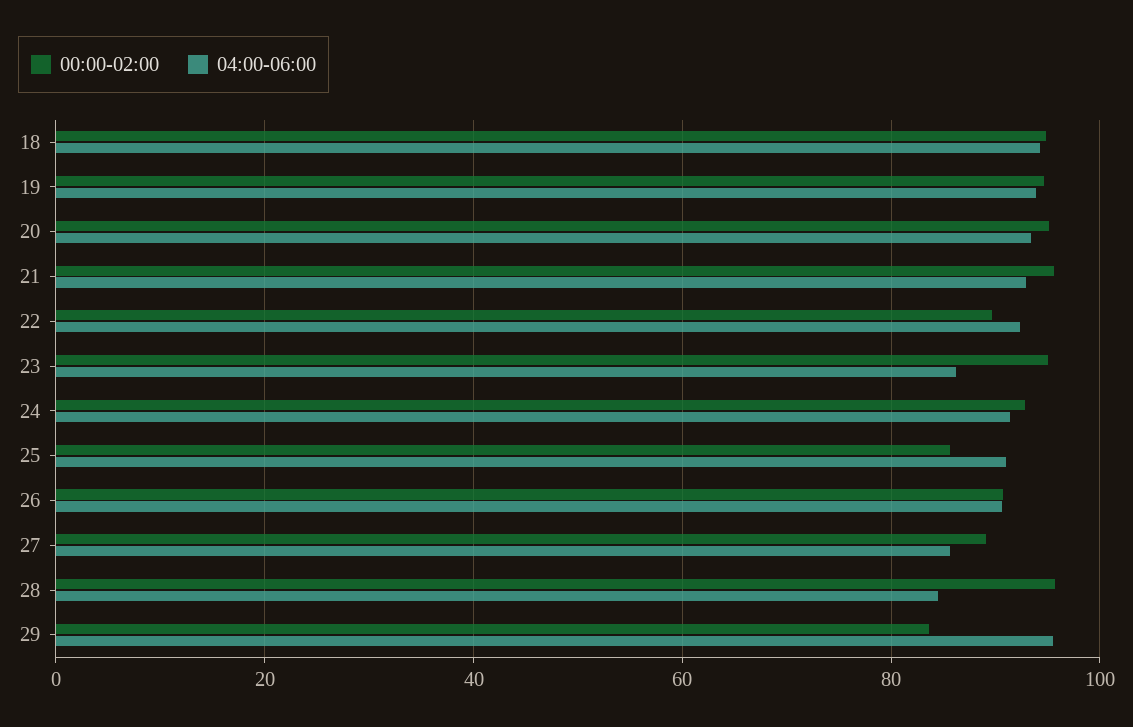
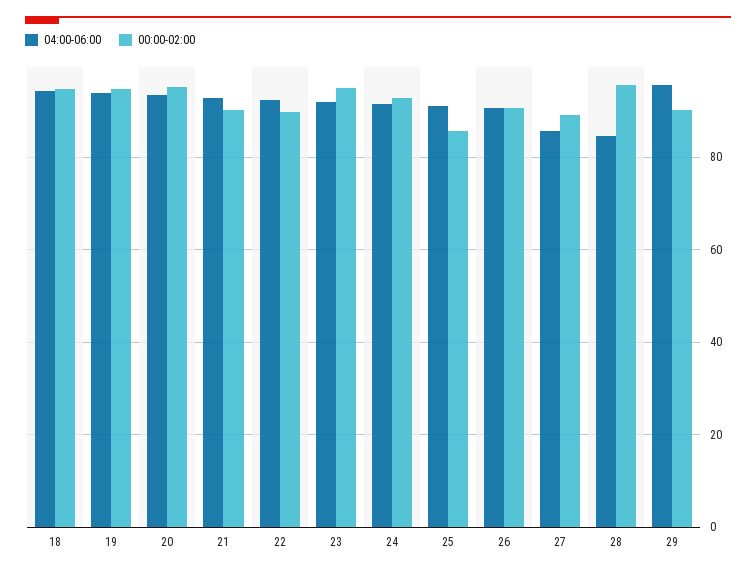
  {
    "00:00-02:00": {
      "18": 94,
      "19": 94,
      "20": 96,
-     "21": 96,
+     "21": 90,
      "22": 90,
      "23": 96,
      "24": 92,
      "25": 86,
      "26": 90,
      "27": 90,
      "28": 96,
-     "29": 84
+     "29": 90
    },
    "04:00-06:00": {
      "18": 94,
      "19": 94,
      "20": 94,
      "21": 92,
      "22": 92,
-     "23": 86,
+     "23": 92,
      "24": 92,
      "25": 92,
      "26": 90,
      "27": 86,
      "28": 84,
      "29": 96
    }
  }

